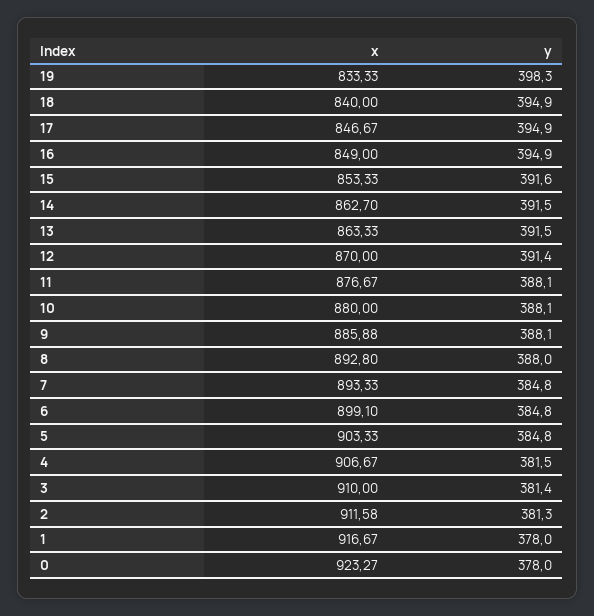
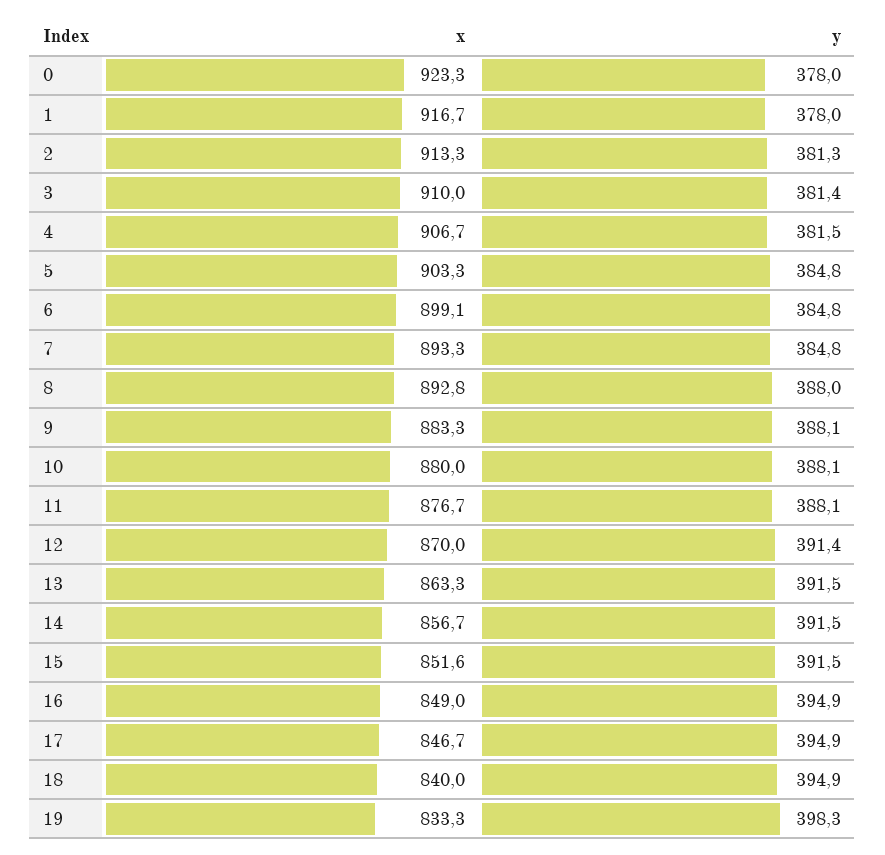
  {
    "x": {
      "19": 833.33,
      "18": 840,
      "17": 846.67,
      "16": 849,
-     "15": 853.33,
+     "15": 851.6,
-     "14": 862.7,
+     "14": 856.7,
      "13": 863.33,
      "12": 870,
      "11": 876.67,
      "10": 880,
-     "9": 885.88,
+     "9": 883.3,
      "8": 892.8,
      "7": 893.33,
      "6": 899.1,
      "5": 903.33,
      "4": 906.67,
      "3": 910,
-     "2": 911.58,
+     "2": 913.3,
      "1": 916.67,
      "0": 923.27
    },
    "y": {
      "19": 398.3,
      "18": 394.9,
      "17": 394.9,
      "16": 394.9,
-     "15": 391.6,
+     "15": 391.5,
      "14": 391.5,
      "13": 391.5,
      "12": 391.4,
      "11": 388.1,
      "10": 388.1,
      "9": 388.1,
      "8": 388,
      "7": 384.8,
      "6": 384.8,
      "5": 384.8,
      "4": 381.5,
      "3": 381.4,
      "2": 381.3,
      "1": 378,
      "0": 378
    }
  }

